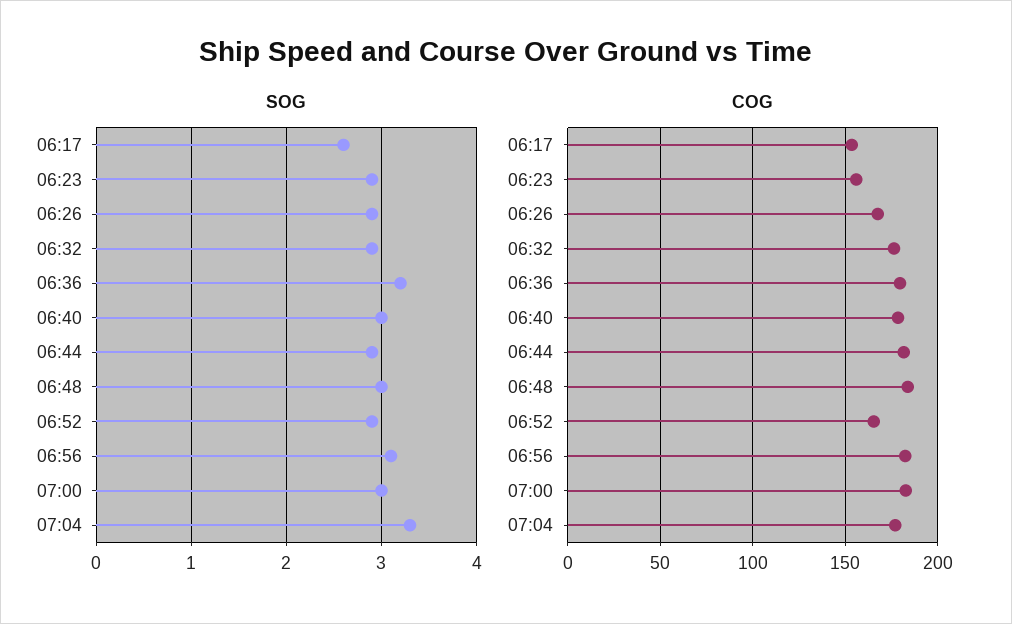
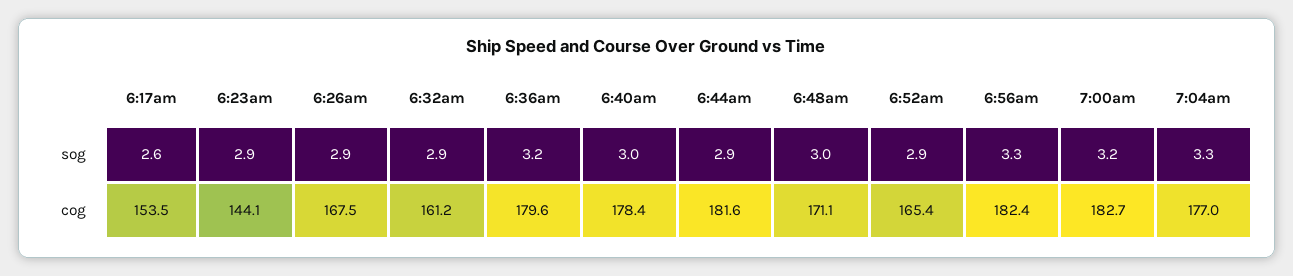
  {
    "SOG": {
      "06:17": 2.6,
      "06:23": 2.9,
      "06:26": 2.9,
      "06:32": 2.9,
      "06:36": 3.2,
      "06:40": 3,
      "06:44": 2.9,
      "06:48": 3,
      "06:52": 2.9,
-     "06:56": 3.1,
+     "06:56": 3.3,
-     "07:00": 3,
+     "07:00": 3.2,
      "07:04": 3.3
    },
    "COG": {
      "06:17": 153.5,
-     "06:23": 155,
+     "06:23": 144.1,
      "06:26": 167.5,
-     "06:32": 175,
+     "06:32": 161.2,
      "06:36": 179.6,
      "06:40": 178.4,
      "06:44": 181.6,
-     "06:48": 185,
+     "06:48": 171.1,
      "06:52": 165.4,
      "06:56": 182.4,
      "07:00": 182.7,
      "07:04": 177
    }
  }

